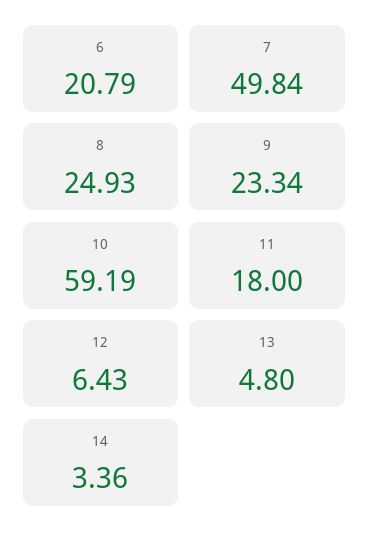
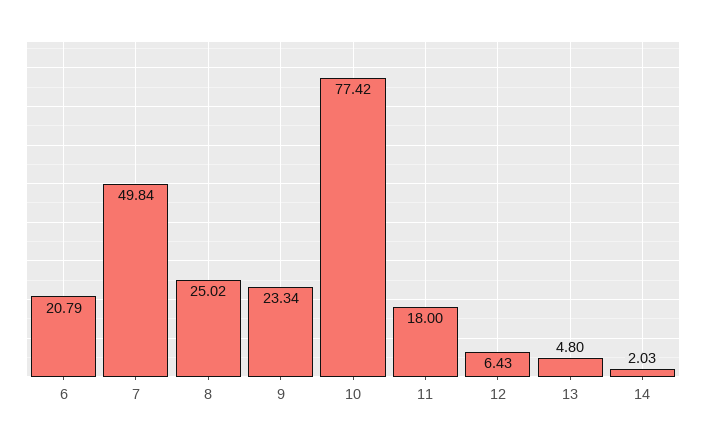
  {
    "6": 20.79,
    "7": 49.84,
-   "8": 24.93,
+   "8": 25.02,
    "9": 23.34,
-   "10": 59.19,
+   "10": 77.42,
    "11": 18,
    "12": 6.43,
    "13": 4.8,
-   "14": 3.36
+   "14": 2.03
  }

